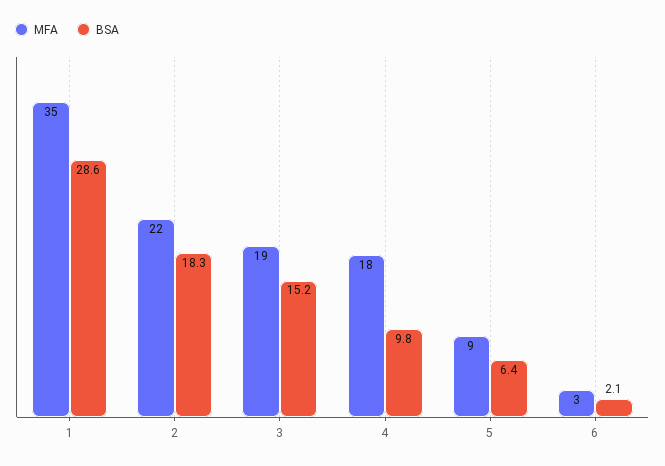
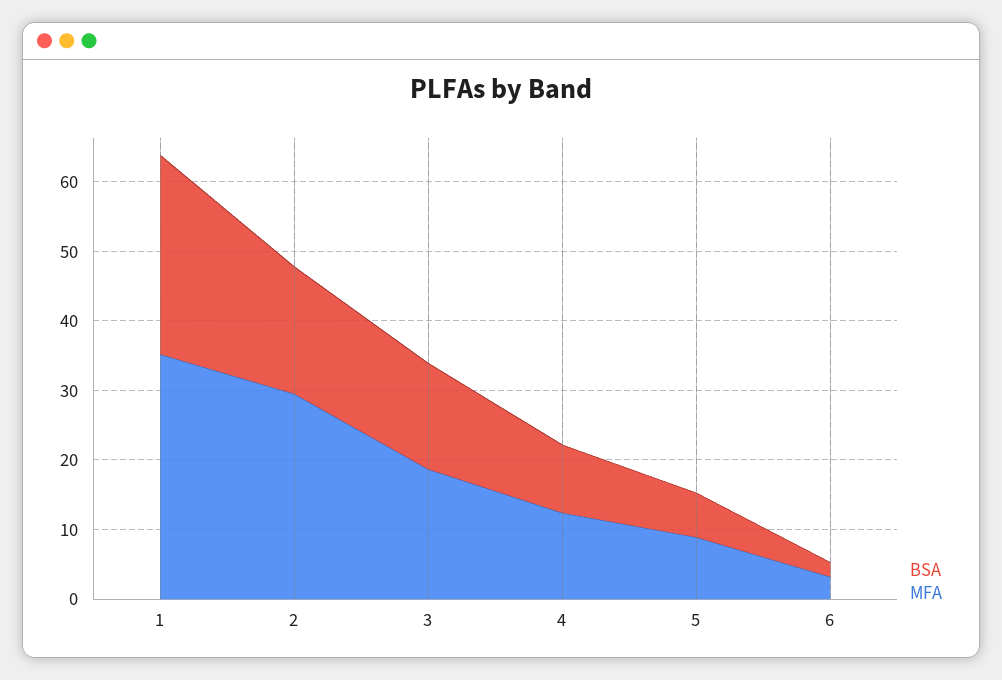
  {
    "MFA": {
      "1": 35,
-     "2": 22,
+     "2": 30,
      "3": 19,
-     "4": 18,
+     "4": 12,
      "5": 9,
      "6": 3
    },
    "BSA": {
      "1": 28.6,
      "2": 18.3,
      "3": 15.2,
      "4": 9.8,
      "5": 6.4,
      "6": 2.1
    }
  }

